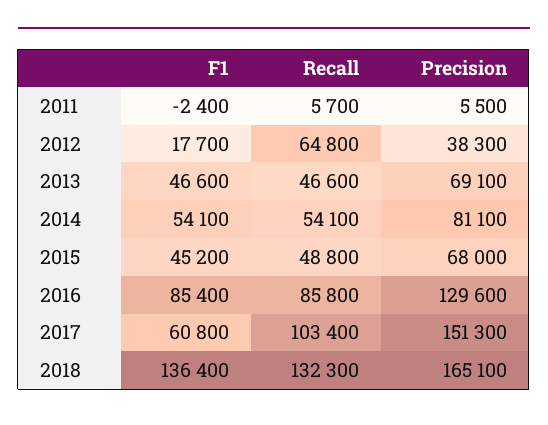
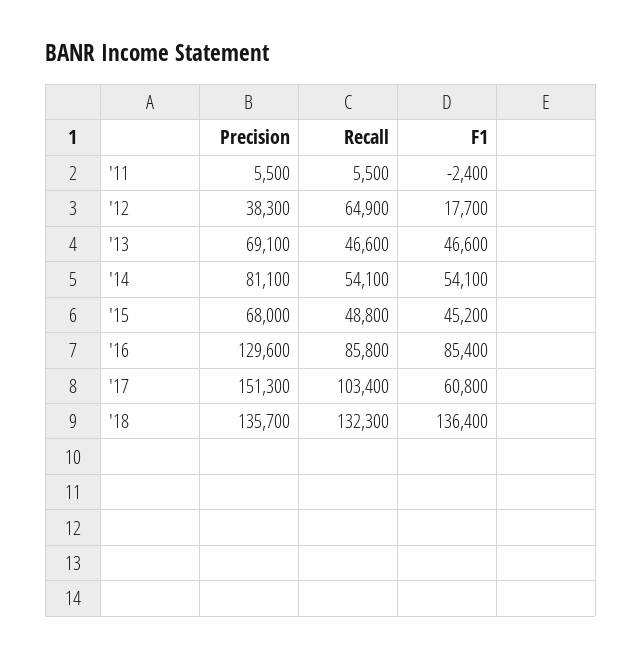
  {
    "F1": {
      "2011": -2400,
      "2012": 17700,
      "2013": 46600,
      "2014": 54100,
      "2015": 45200,
      "2016": 85400,
      "2017": 60800,
      "2018": 136400
    },
    "Recall": {
-     "2011": 5700,
+     "2011": 5500,
-     "2012": 64800,
+     "2012": 64900,
      "2013": 46600,
      "2014": 54100,
      "2015": 48800,
      "2016": 85800,
      "2017": 103400,
      "2018": 132300
    },
    "Precision": {
      "2011": 5500,
      "2012": 38300,
      "2013": 69100,
      "2014": 81100,
      "2015": 68000,
      "2016": 129600,
      "2017": 151300,
-     "2018": 165100
+     "2018": 135700
    }
  }

